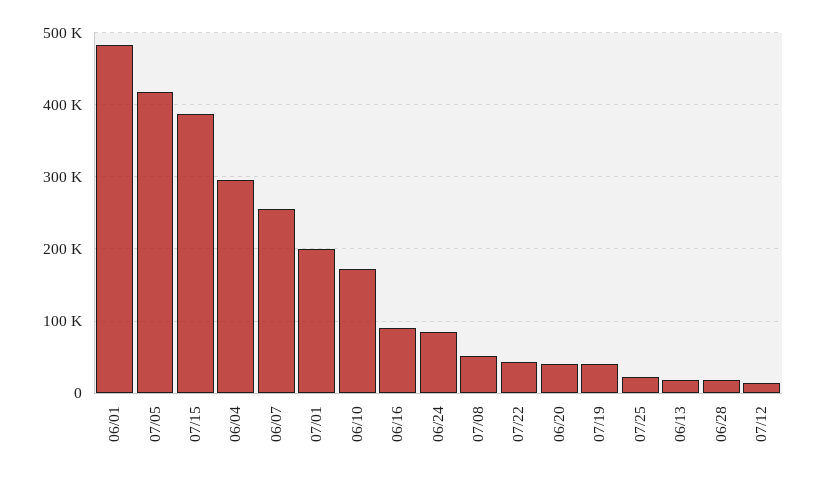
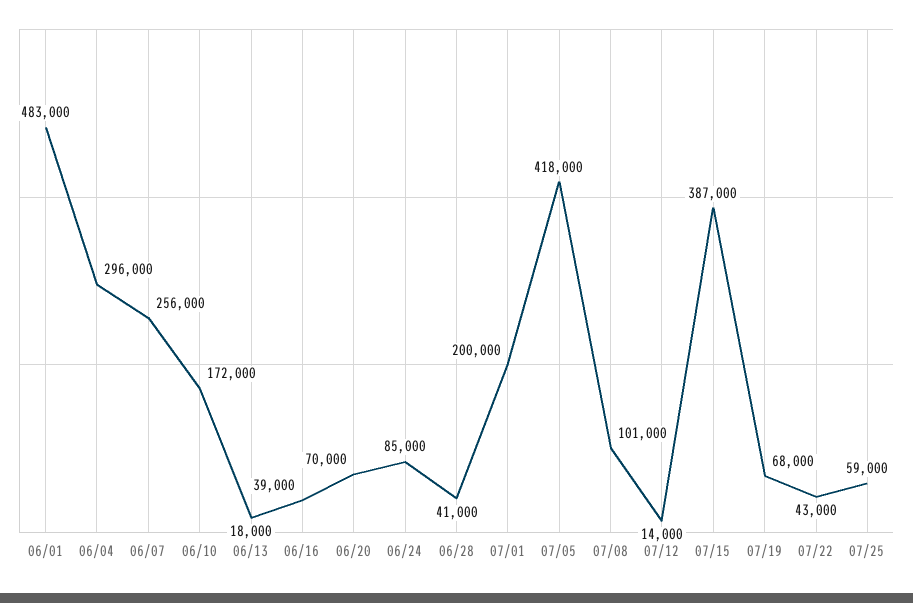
  {
    "06/01": 483000,
    "07/05": 418000,
    "07/15": 387000,
    "06/04": 296000,
    "06/07": 256000,
    "07/01": 200000,
    "06/10": 172000,
-   "06/16": 90000,
+   "06/16": 39000,
    "06/24": 85000,
-   "07/08": 50000,
+   "07/08": 101000,
    "07/22": 43000,
-   "06/20": 40000,
+   "06/20": 70000,
-   "07/19": 40000,
+   "07/19": 68000,
-   "07/25": 20000,
+   "07/25": 59000,
    "06/13": 18000,
-   "06/28": 20000,
+   "06/28": 41000,
    "07/12": 14000
  }

